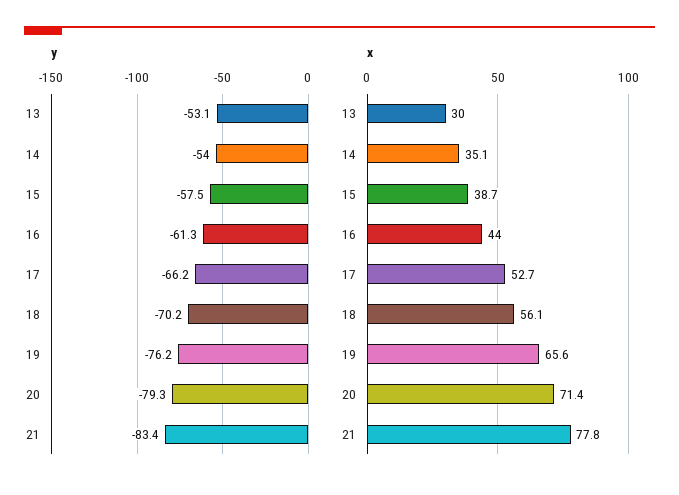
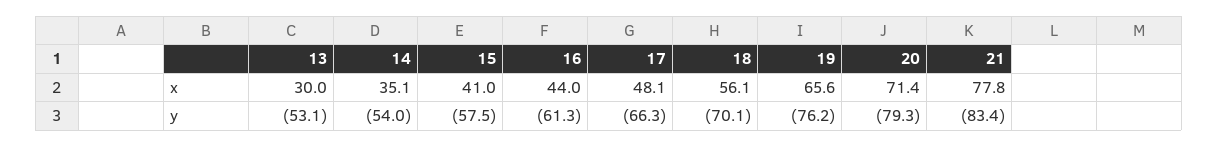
  {
    "y": {
      "13": -53.1,
      "14": -54,
      "15": -57.5,
      "16": -61.3,
-     "17": -66.2,
+     "17": -66.3,
-     "18": -70.2,
+     "18": -70.1,
      "19": -76.2,
      "20": -79.3,
      "21": -83.4
    },
    "x": {
      "13": 30,
      "14": 35.1,
-     "15": 38.7,
+     "15": 41,
      "16": 44,
-     "17": 52.7,
+     "17": 48.1,
      "18": 56.1,
      "19": 65.6,
      "20": 71.4,
      "21": 77.8
    }
  }

